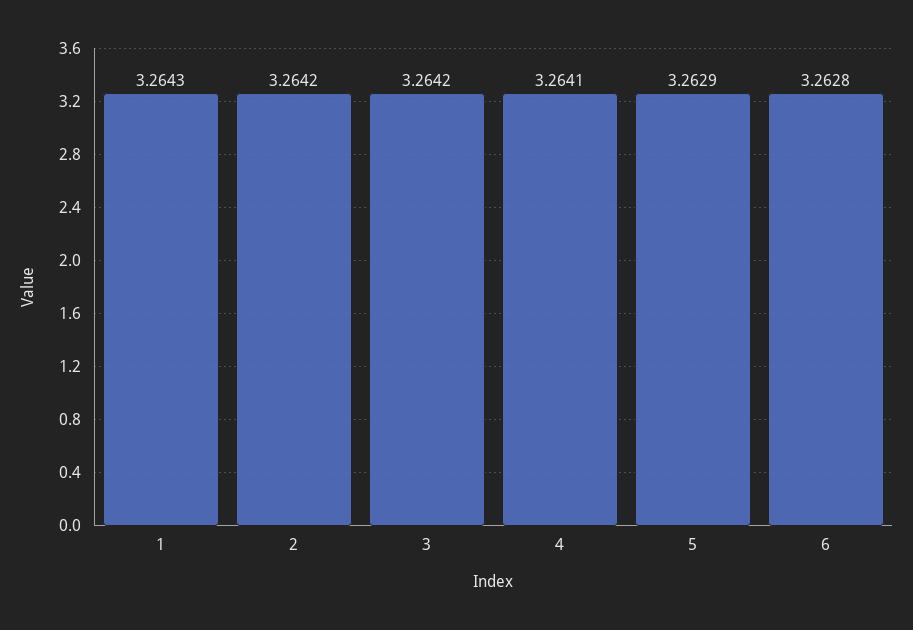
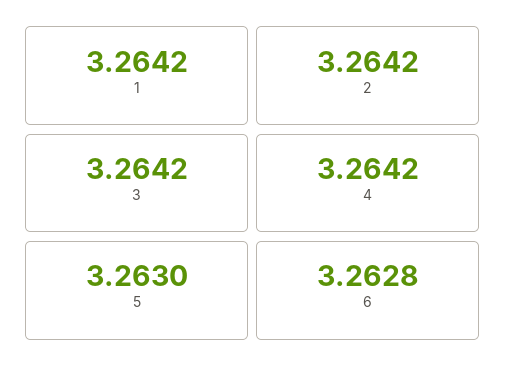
  {
-   "1": 3.2643,
+   "1": 3.2642,
    "2": 3.2642,
    "3": 3.2642,
-   "4": 3.2641,
+   "4": 3.2642,
-   "5": 3.2629,
+   "5": 3.263,
    "6": 3.2628
  }

